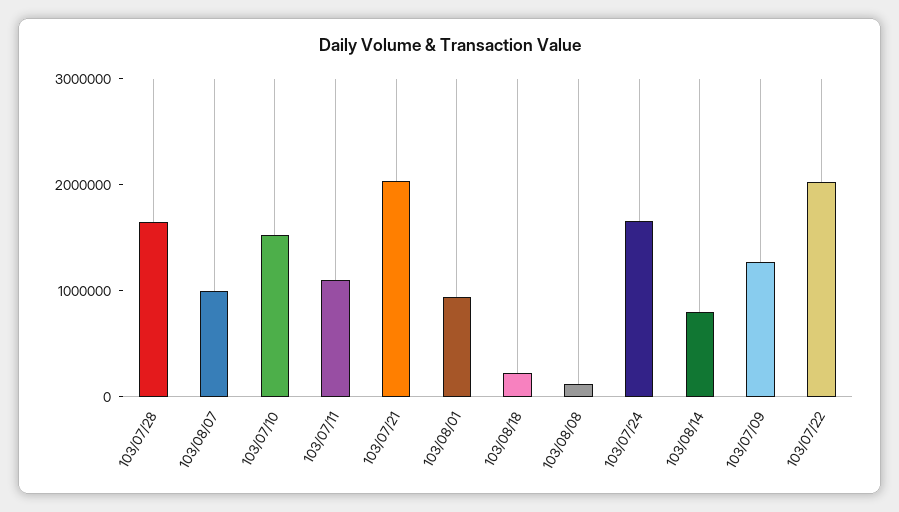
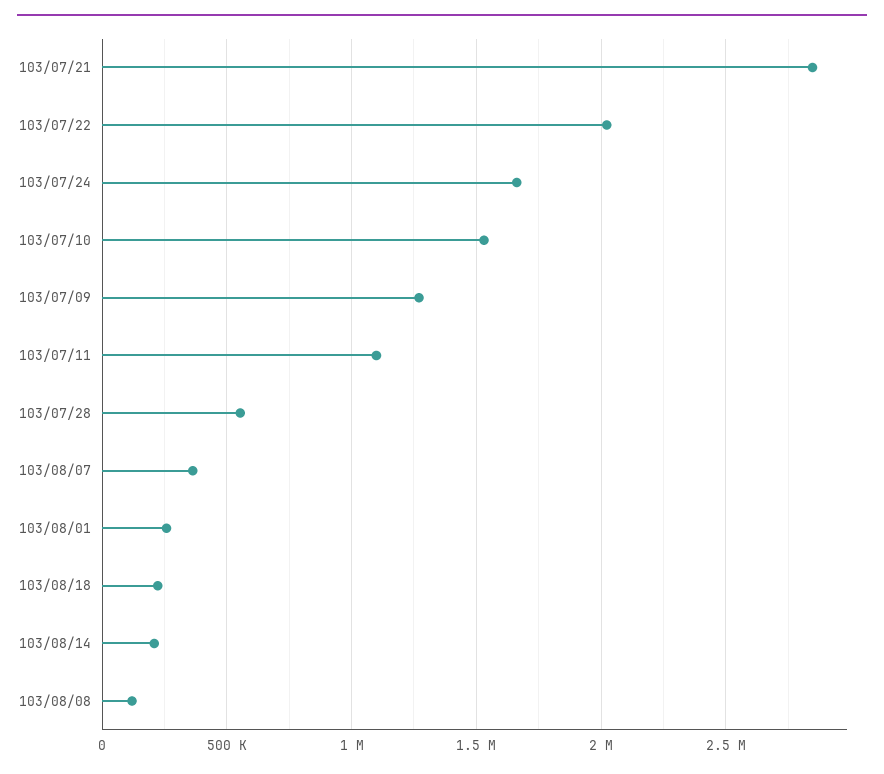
  {
-   "103/07/28": 1600000,
+   "103/07/28": 550000,
-   "103/08/07": 1000000,
+   "103/08/07": 350000,
    "103/07/10": 1550000,
    "103/07/11": 1100000,
-   "103/07/21": 2000000,
+   "103/07/21": 2850000,
-   "103/08/01": 1000000,
+   "103/08/01": 250000,
    "103/08/18": 200000,
    "103/08/08": 100000,
    "103/07/24": 1650000,
-   "103/08/14": 800000,
+   "103/08/14": 200000,
    "103/07/09": 1250000,
    "103/07/22": 2000000
  }

